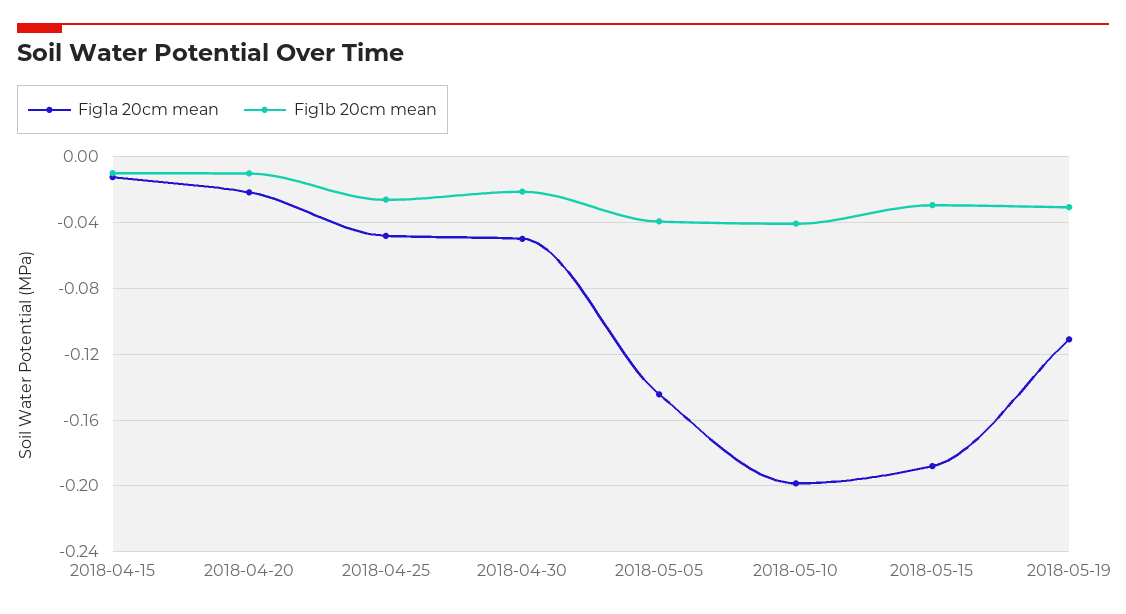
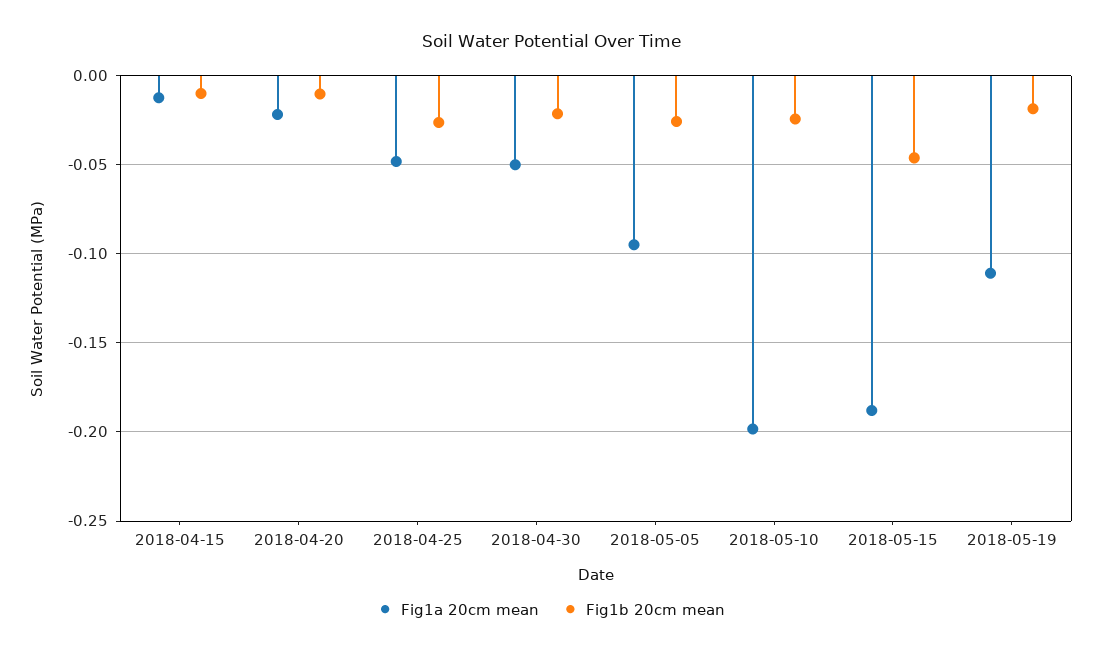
  {
    "Fig1a 20cm mean": {
      "2018-04-15": -0.015,
      "2018-04-20": -0.02,
      "2018-04-25": -0.05,
      "2018-04-30": -0.05,
-     "2018-05-05": -0.145,
+     "2018-05-05": -0.095,
      "2018-05-10": -0.2,
      "2018-05-15": -0.19,
      "2018-05-19": -0.11
    },
    "Fig1b 20cm mean": {
      "2018-04-15": -0.01,
      "2018-04-20": -0.01,
      "2018-04-25": -0.025,
      "2018-04-30": -0.02,
-     "2018-05-05": -0.04,
+     "2018-05-05": -0.025,
-     "2018-05-10": -0.04,
+     "2018-05-10": -0.025,
-     "2018-05-15": -0.03,
+     "2018-05-15": -0.045,
-     "2018-05-19": -0.03
+     "2018-05-19": -0.02
    }
  }

